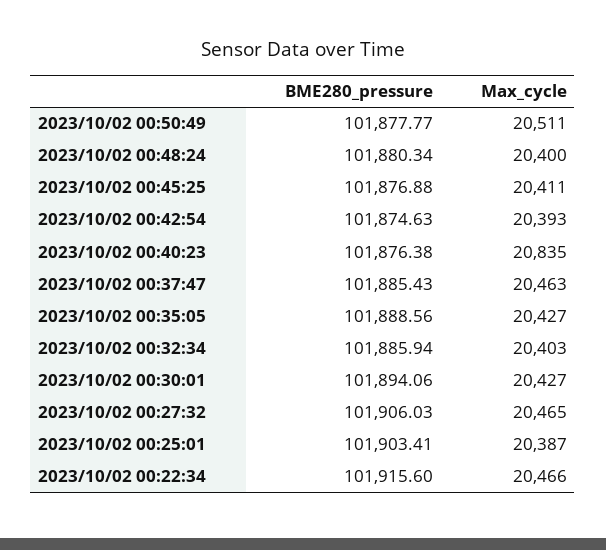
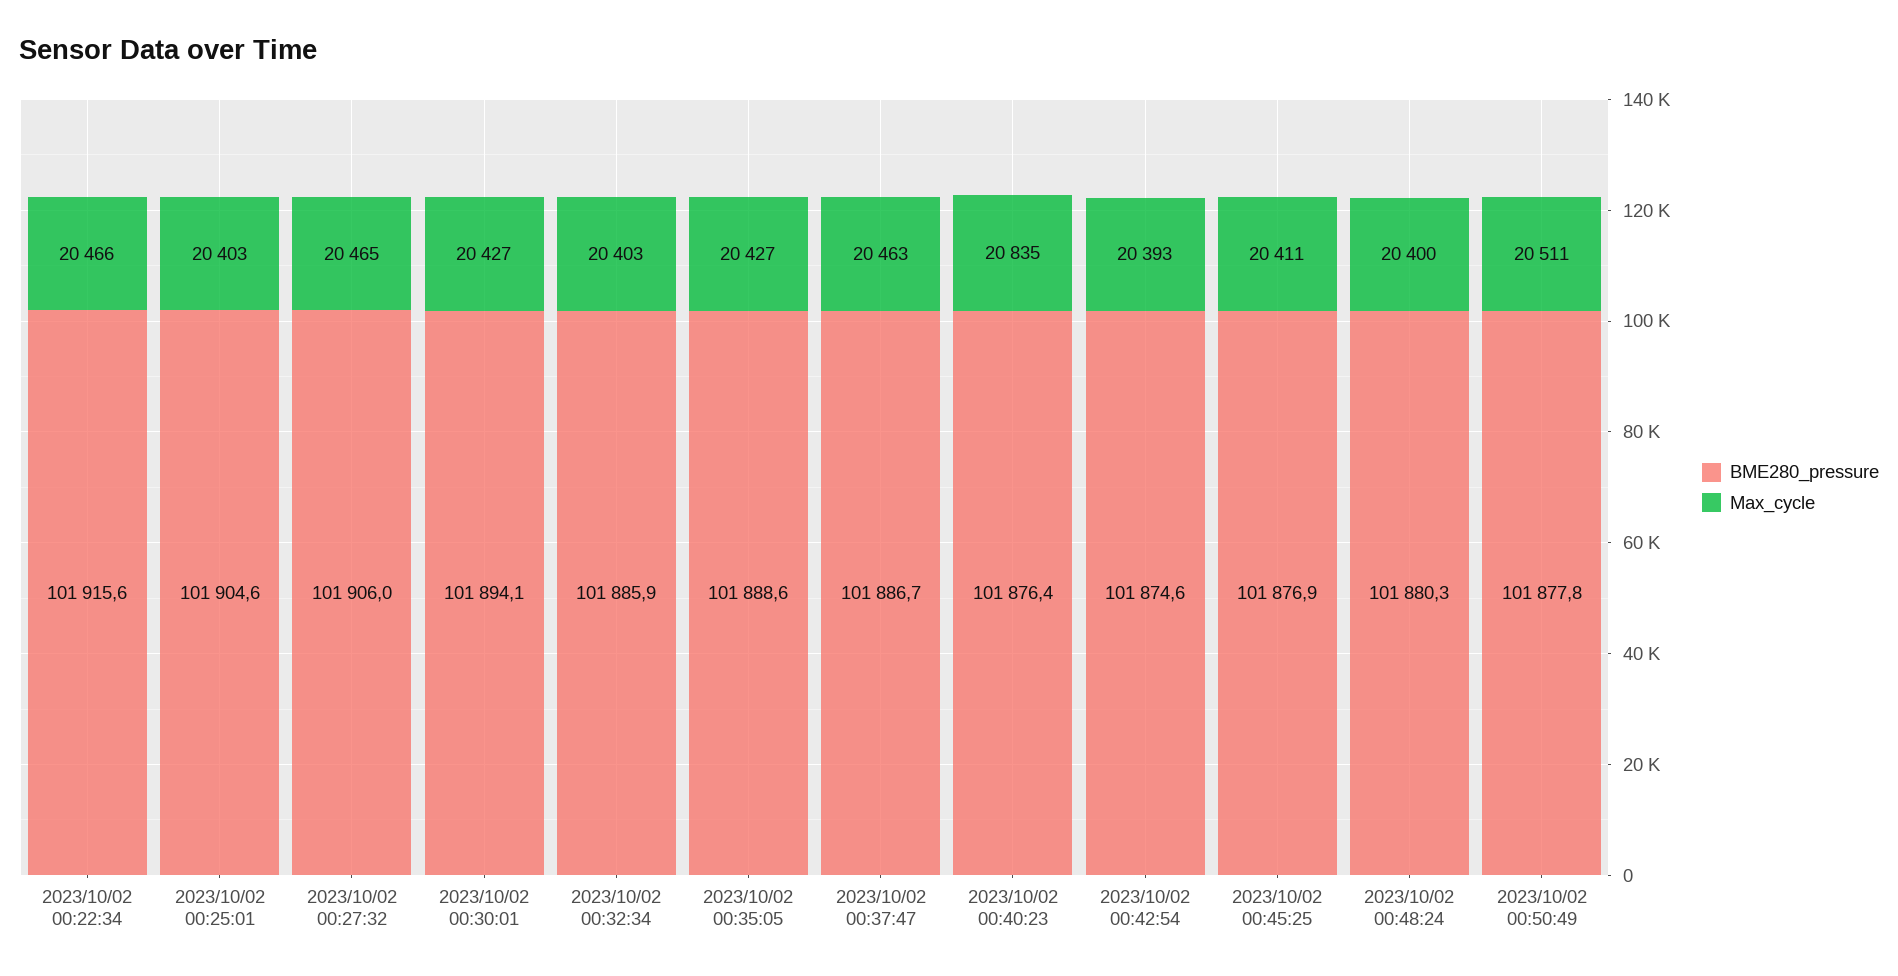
  {
    "BME280_pressure": {
      "2023/10/02 00:50:49": 101877.77,
      "2023/10/02 00:48:24": 101880.34,
      "2023/10/02 00:45:25": 101876.88,
      "2023/10/02 00:42:54": 101874.63,
      "2023/10/02 00:40:23": 101876.38,
-     "2023/10/02 00:37:47": 101885.43,
+     "2023/10/02 00:37:47": 101886.7,
      "2023/10/02 00:35:05": 101888.56,
      "2023/10/02 00:32:34": 101885.94,
      "2023/10/02 00:30:01": 101894.06,
      "2023/10/02 00:27:32": 101906.03,
-     "2023/10/02 00:25:01": 101903.41,
+     "2023/10/02 00:25:01": 101904.6,
      "2023/10/02 00:22:34": 101915.6
    },
    "Max_cycle": {
      "2023/10/02 00:50:49": 20511,
      "2023/10/02 00:48:24": 20400,
      "2023/10/02 00:45:25": 20411,
      "2023/10/02 00:42:54": 20393,
      "2023/10/02 00:40:23": 20835,
      "2023/10/02 00:37:47": 20463,
      "2023/10/02 00:35:05": 20427,
      "2023/10/02 00:32:34": 20403,
      "2023/10/02 00:30:01": 20427,
      "2023/10/02 00:27:32": 20465,
-     "2023/10/02 00:25:01": 20387,
+     "2023/10/02 00:25:01": 20403,
      "2023/10/02 00:22:34": 20466
    }
  }

